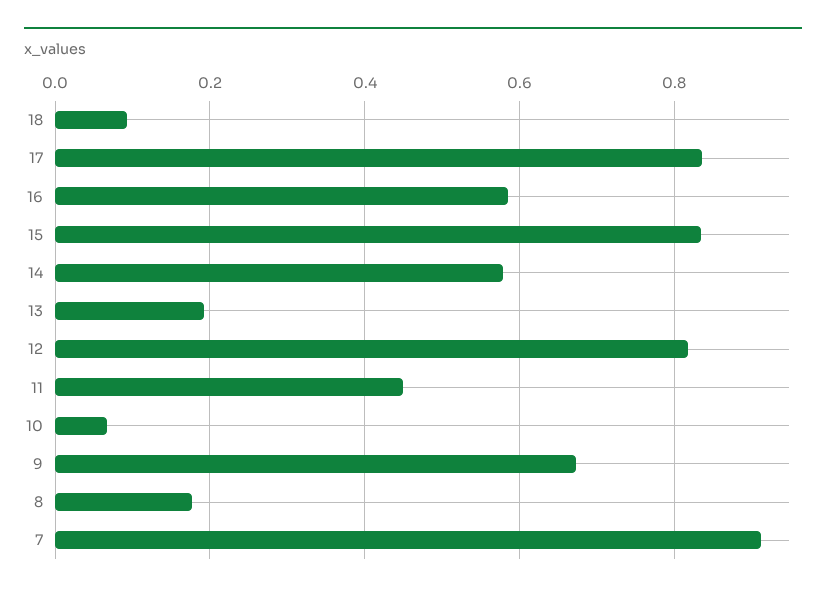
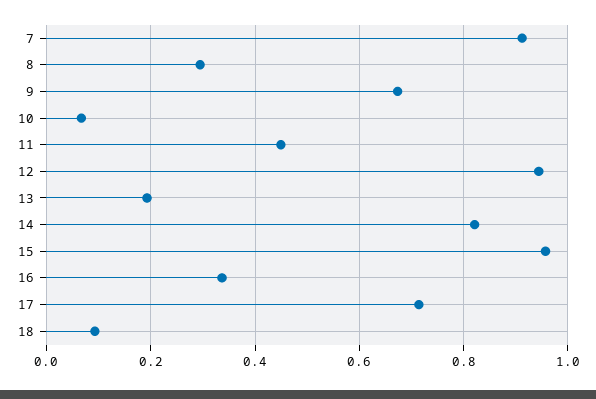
  {
    "18": 0.1,
-   "17": 0.84,
+   "17": 0.72,
-   "16": 0.58,
+   "16": 0.34,
-   "15": 0.84,
+   "15": 0.96,
-   "14": 0.58,
+   "14": 0.82,
    "13": 0.2,
-   "12": 0.82,
+   "12": 0.94,
    "11": 0.44,
    "10": 0.06,
    "9": 0.68,
-   "8": 0.18,
+   "8": 0.3,
    "7": 0.92
  }

